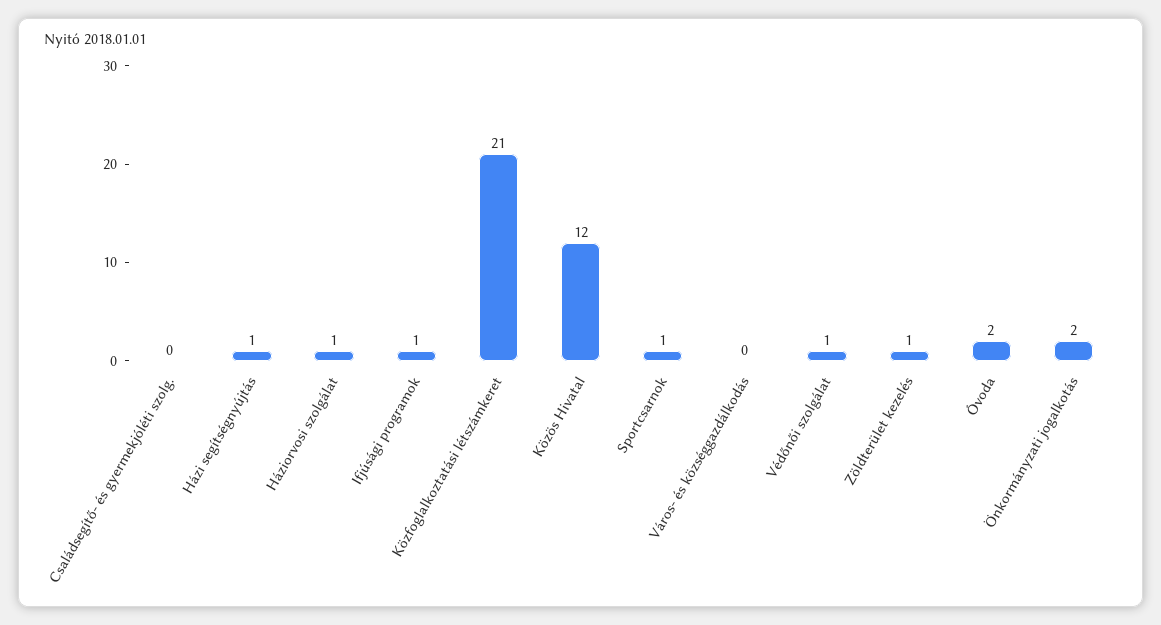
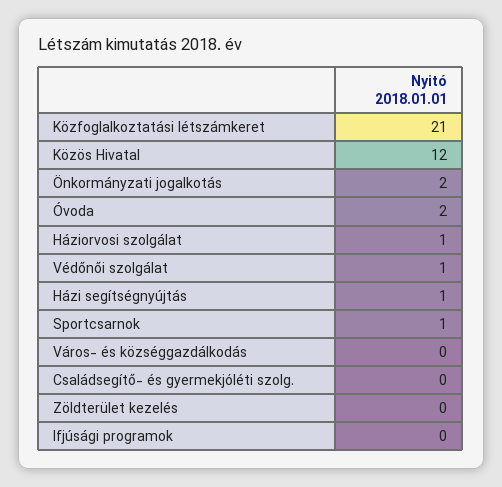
  {
    "Családsegítő- és gyermekjóléti szolg.": 0,
    "Házi segítségnyújtás": 1,
    "Háziorvosi szolgálat": 1,
-   "Ifjúsági programok": 1,
+   "Ifjúsági programok": 0,
    "Közfoglalkoztatási létszámkeret": 21,
    "Közös Hivatal": 12,
    "Sportcsarnok": 1,
    "Város- és községgazdálkodás": 0,
    "Védőnői szolgálat": 1,
-   "Zöldterület kezelés": 1,
+   "Zöldterület kezelés": 0,
    "Óvoda": 2,
    "Önkormányzati jogalkotás": 2
  }

